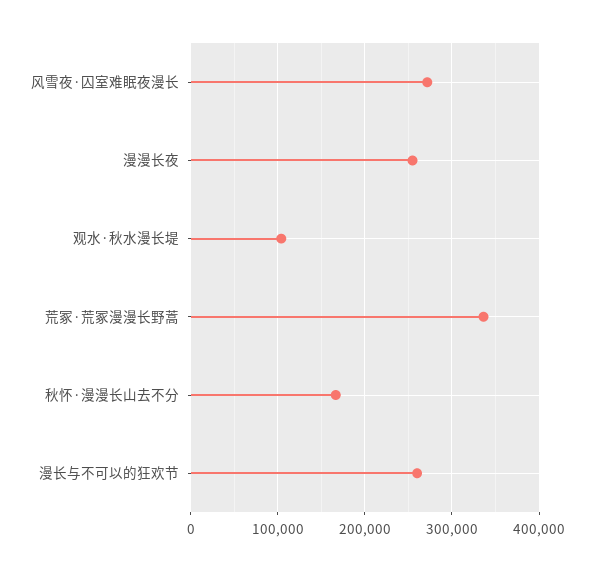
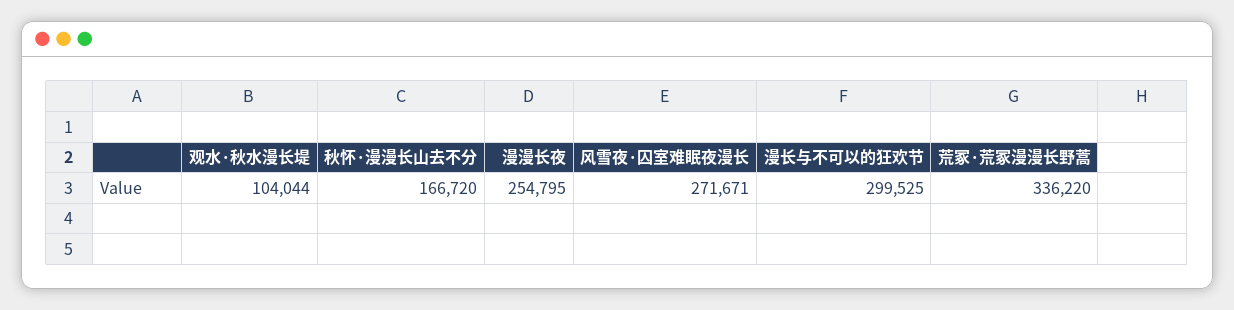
  {
    "风雪夜·囚室难眠夜漫长": 271671,
    "漫漫长夜": 254795,
    "观水·秋水漫长堤": 104044,
    "荒冢·荒冢漫漫长野蒿": 336220,
    "秋怀·漫漫长山去不分": 166720,
-   "漫长与不可以的狂欢节": 260000
+   "漫长与不可以的狂欢节": 299525
  }

